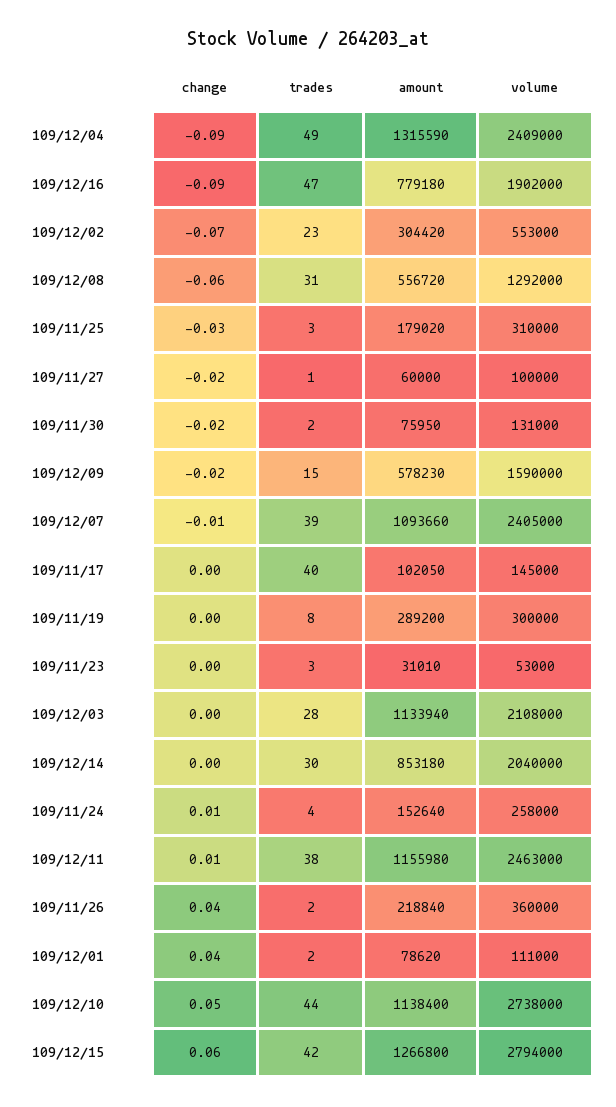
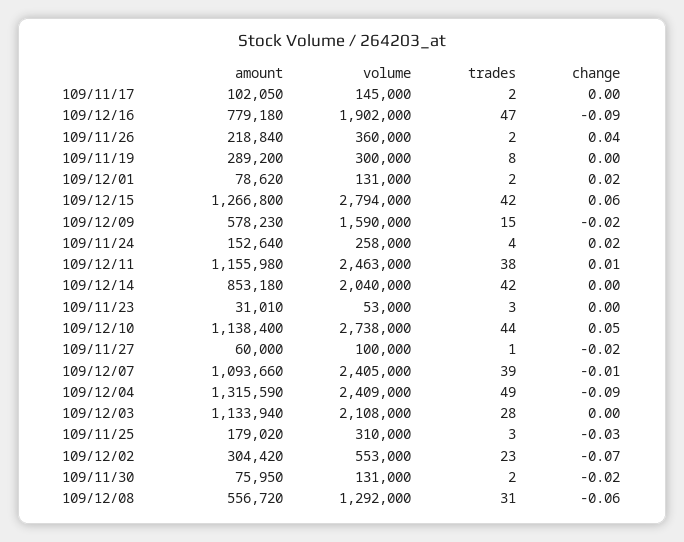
  {
    "change": {
      "109/12/04": -0.09,
      "109/12/16": -0.09,
      "109/12/02": -0.07,
      "109/12/08": -0.06,
      "109/11/25": -0.03,
      "109/11/27": -0.02,
      "109/11/30": -0.02,
      "109/12/09": -0.02,
      "109/12/07": -0.01,
      "109/11/17": 0,
      "109/11/19": 0,
      "109/11/23": 0,
      "109/12/03": 0,
      "109/12/14": 0,
-     "109/11/24": 0.01,
+     "109/11/24": 0.02,
      "109/12/11": 0.01,
      "109/11/26": 0.04,
-     "109/12/01": 0.04,
+     "109/12/01": 0.02,
      "109/12/10": 0.05,
      "109/12/15": 0.06
    },
    "trades": {
      "109/12/04": 49,
      "109/12/16": 47,
      "109/12/02": 23,
      "109/12/08": 31,
      "109/11/25": 3,
      "109/11/27": 1,
      "109/11/30": 2,
      "109/12/09": 15,
      "109/12/07": 39,
-     "109/11/17": 40,
+     "109/11/17": 2,
      "109/11/19": 8,
      "109/11/23": 3,
      "109/12/03": 28,
-     "109/12/14": 30,
+     "109/12/14": 42,
      "109/11/24": 4,
      "109/12/11": 38,
      "109/11/26": 2,
      "109/12/01": 2,
      "109/12/10": 44,
      "109/12/15": 42
    },
    "amount": {
      "109/12/04": 1315590,
      "109/12/16": 779180,
      "109/12/02": 304420,
      "109/12/08": 556720,
      "109/11/25": 179020,
      "109/11/27": 60000,
      "109/11/30": 75950,
      "109/12/09": 578230,
      "109/12/07": 1093660,
      "109/11/17": 102050,
      "109/11/19": 289200,
      "109/11/23": 31010,
      "109/12/03": 1133940,
      "109/12/14": 853180,
      "109/11/24": 152640,
      "109/12/11": 1155980,
      "109/11/26": 218840,
      "109/12/01": 78620,
      "109/12/10": 1138400,
      "109/12/15": 1266800
    },
    "volume": {
      "109/12/04": 2409000,
      "109/12/16": 1902000,
      "109/12/02": 553000,
      "109/12/08": 1292000,
      "109/11/25": 310000,
      "109/11/27": 100000,
      "109/11/30": 131000,
      "109/12/09": 1590000,
      "109/12/07": 2405000,
      "109/11/17": 145000,
      "109/11/19": 300000,
      "109/11/23": 53000,
      "109/12/03": 2108000,
      "109/12/14": 2040000,
      "109/11/24": 258000,
      "109/12/11": 2463000,
      "109/11/26": 360000,
-     "109/12/01": 111000,
+     "109/12/01": 131000,
      "109/12/10": 2738000,
      "109/12/15": 2794000
    }
  }

